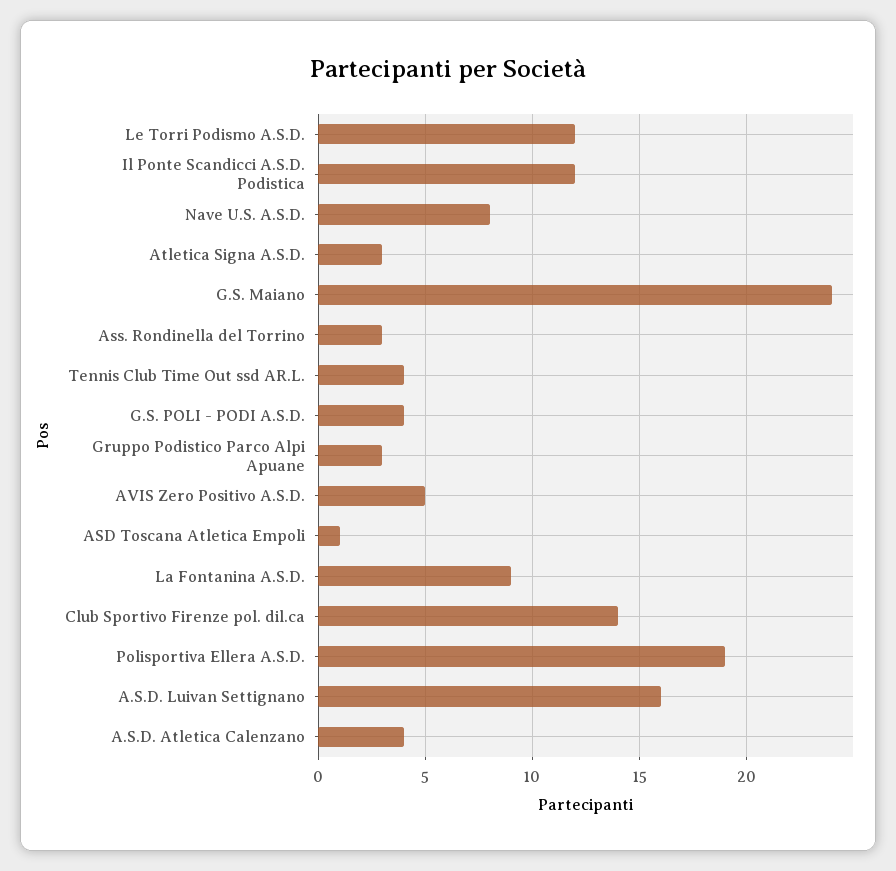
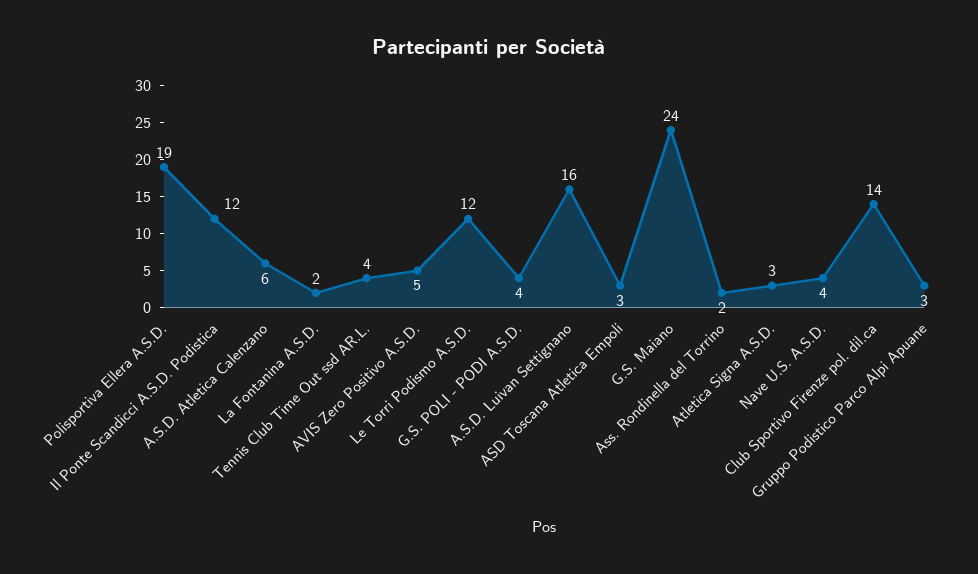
  {
    "Le Torri Podismo A.S.D.": 12,
    "Il Ponte Scandicci A.S.D. Podistica": 12,
-   "Nave U.S. A.S.D.": 8,
+   "Nave U.S. A.S.D.": 4,
    "Atletica Signa A.S.D.": 3,
    "G.S. Maiano": 24,
-   "Ass. Rondinella del Torrino": 3,
+   "Ass. Rondinella del Torrino": 2,
    "Tennis Club Time Out ssd AR.L.": 4,
    "G.S. POLI - PODI A.S.D.": 4,
    "Gruppo Podistico Parco Alpi Apuane": 3,
    "AVIS Zero Positivo A.S.D.": 5,
-   "ASD Toscana Atletica Empoli": 1,
+   "ASD Toscana Atletica Empoli": 3,
-   "La Fontanina A.S.D.": 9,
+   "La Fontanina A.S.D.": 2,
    "Club Sportivo Firenze pol. dil.ca": 14,
    "Polisportiva Ellera A.S.D.": 19,
    "A.S.D. Luivan Settignano": 16,
-   "A.S.D. Atletica Calenzano": 4
+   "A.S.D. Atletica Calenzano": 6
  }

